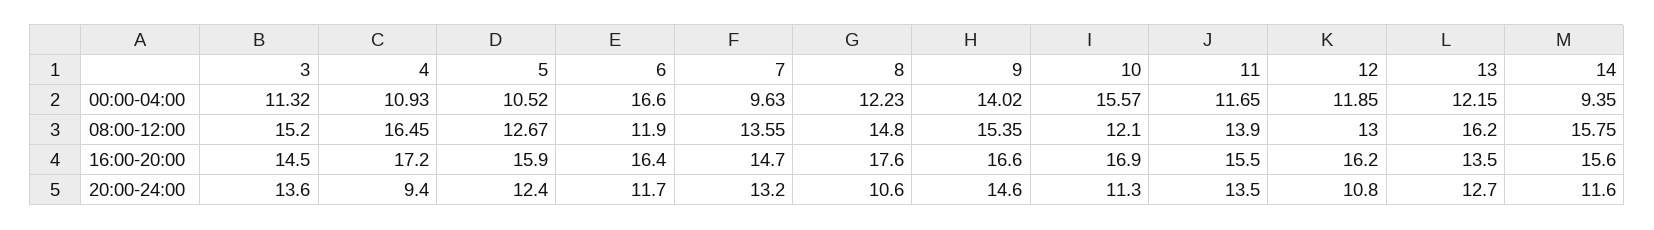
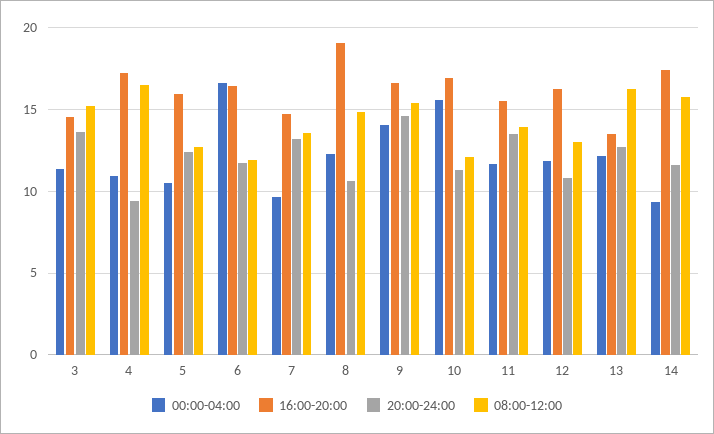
  {
    "00:00-04:00": {
      "3": 11.32,
      "4": 10.93,
      "5": 10.52,
      "6": 16.6,
      "7": 9.63,
      "8": 12.23,
      "9": 14.02,
      "10": 15.57,
      "11": 11.65,
      "12": 11.85,
      "13": 12.15,
      "14": 9.35
    },
    "08:00-12:00": {
      "3": 15.2,
      "4": 16.45,
      "5": 12.67,
      "6": 11.9,
      "7": 13.55,
      "8": 14.8,
      "9": 15.35,
      "10": 12.1,
      "11": 13.9,
      "12": 13,
      "13": 16.2,
      "14": 15.75
    },
    "16:00-20:00": {
      "3": 14.5,
      "4": 17.2,
      "5": 15.9,
      "6": 16.4,
      "7": 14.7,
-     "8": 17.6,
+     "8": 19,
      "9": 16.6,
      "10": 16.9,
      "11": 15.5,
      "12": 16.2,
      "13": 13.5,
-     "14": 15.6
+     "14": 17.5
    },
    "20:00-24:00": {
      "3": 13.6,
      "4": 9.4,
      "5": 12.4,
      "6": 11.7,
      "7": 13.2,
      "8": 10.6,
      "9": 14.6,
      "10": 11.3,
      "11": 13.5,
      "12": 10.8,
      "13": 12.7,
      "14": 11.6
    }
  }

